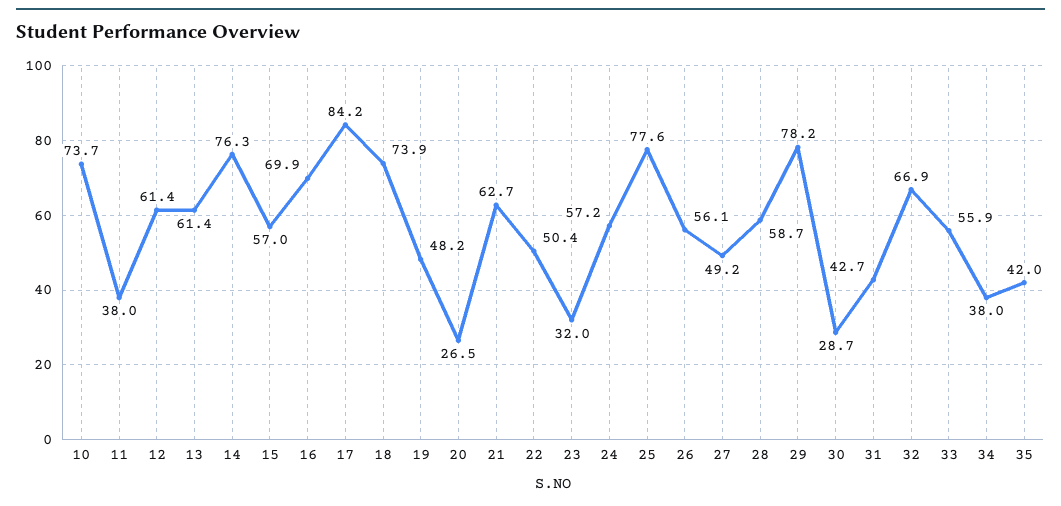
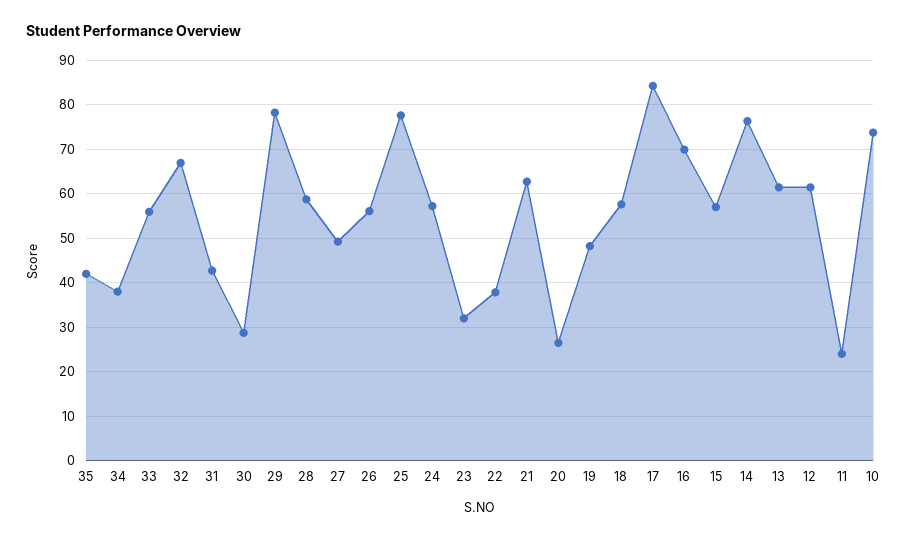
  {
    "10": 73.7,
-   "11": 38,
+   "11": 24,
    "12": 61.4,
    "13": 61.4,
    "14": 76.3,
    "15": 57,
    "16": 69.9,
    "17": 84.2,
-   "18": 73.9,
+   "18": 58,
    "19": 48.2,
    "20": 26.5,
    "21": 62.7,
-   "22": 50.4,
+   "22": 38,
    "23": 32,
    "24": 57.2,
    "25": 77.6,
    "26": 56.1,
    "27": 49.2,
    "28": 58.7,
    "29": 78.2,
    "30": 28.7,
    "31": 42.7,
    "32": 66.9,
    "33": 55.9,
    "34": 38,
    "35": 42
  }

